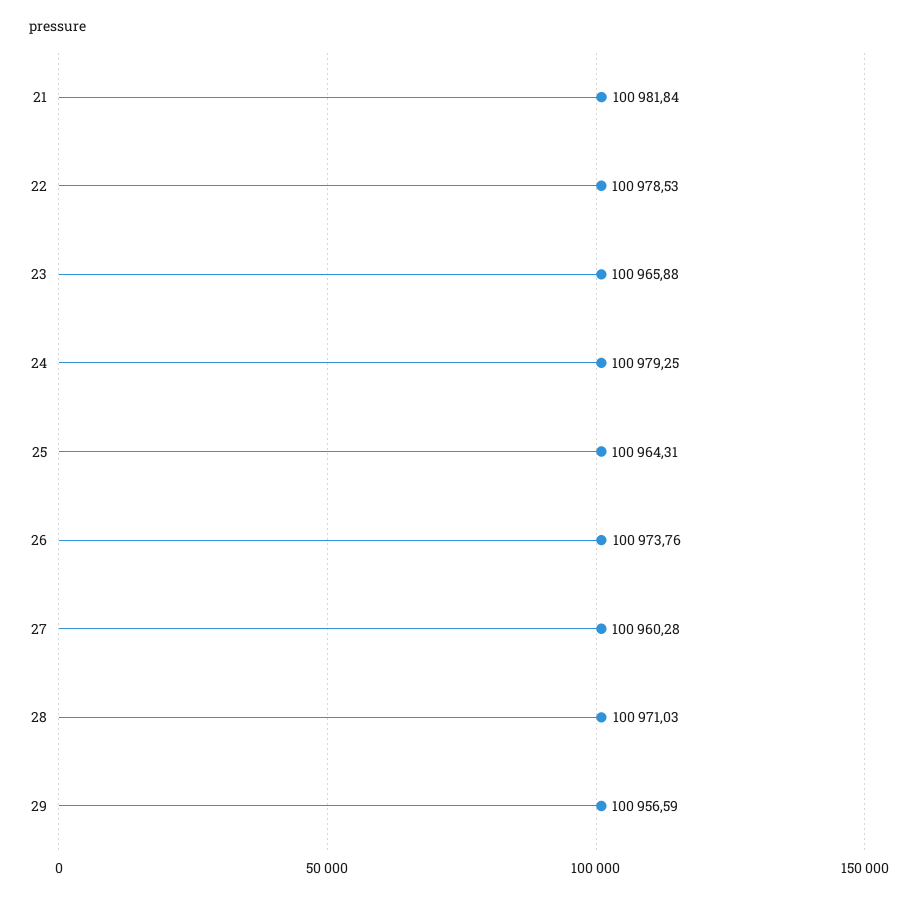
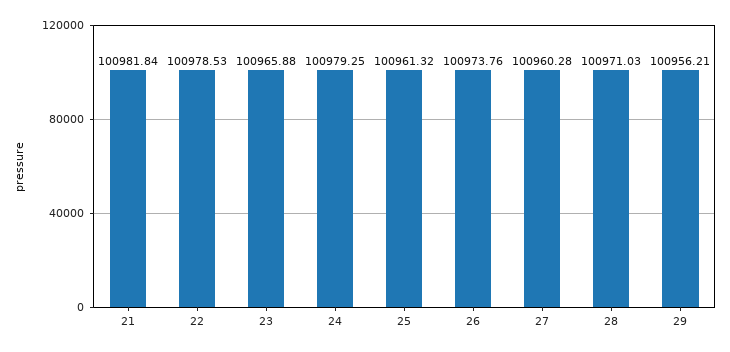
  {
    "21": 100981.84,
    "22": 100978.53,
    "23": 100965.88,
    "24": 100979.25,
-   "25": 100964.31,
+   "25": 100961.32,
    "26": 100973.76,
    "27": 100960.28,
    "28": 100971.03,
-   "29": 100956.59
+   "29": 100956.21
  }

